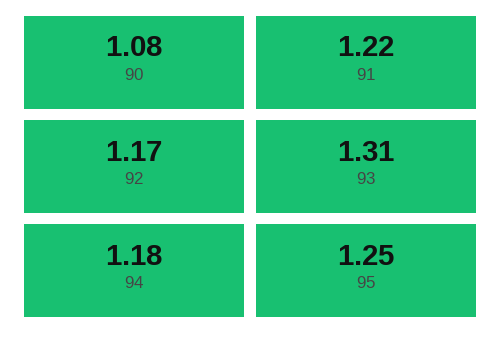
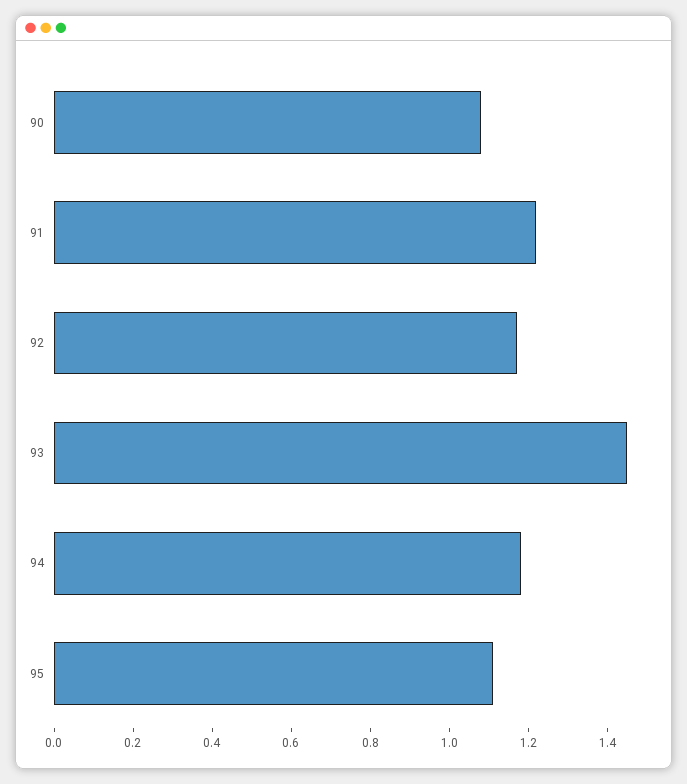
  {
    "90": 1.08,
    "91": 1.22,
    "92": 1.17,
-   "93": 1.31,
+   "93": 1.45,
    "94": 1.18,
-   "95": 1.25
+   "95": 1.1
  }

